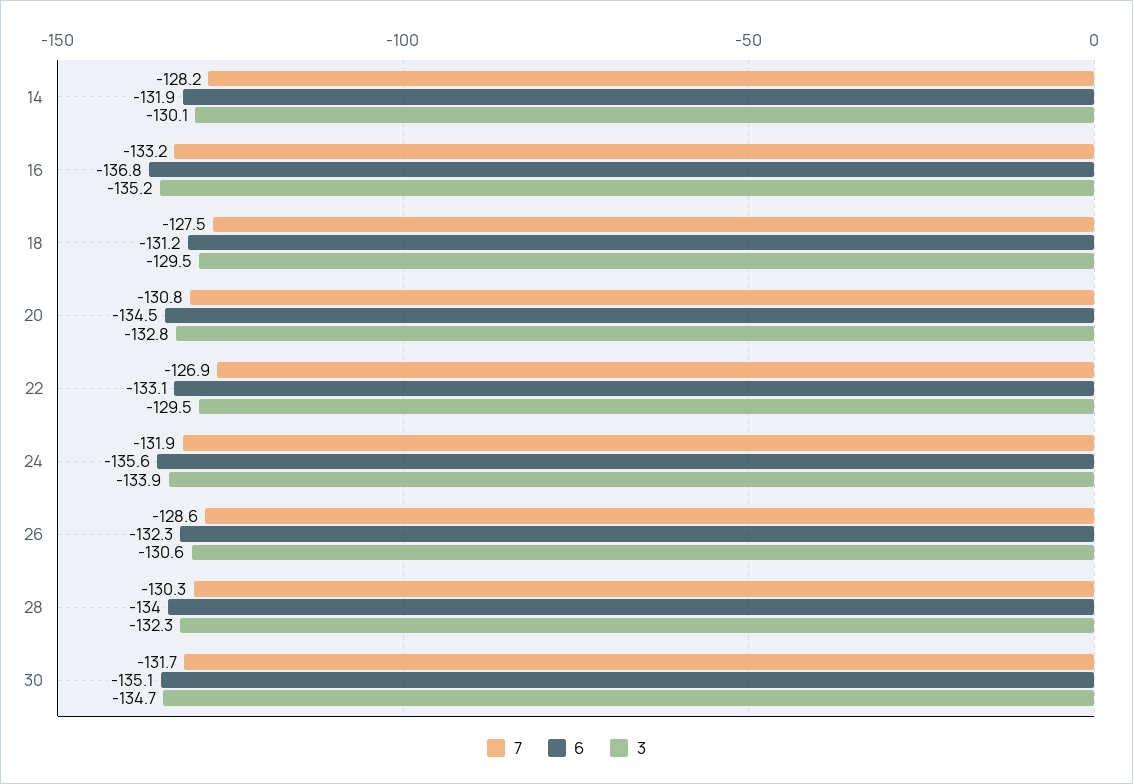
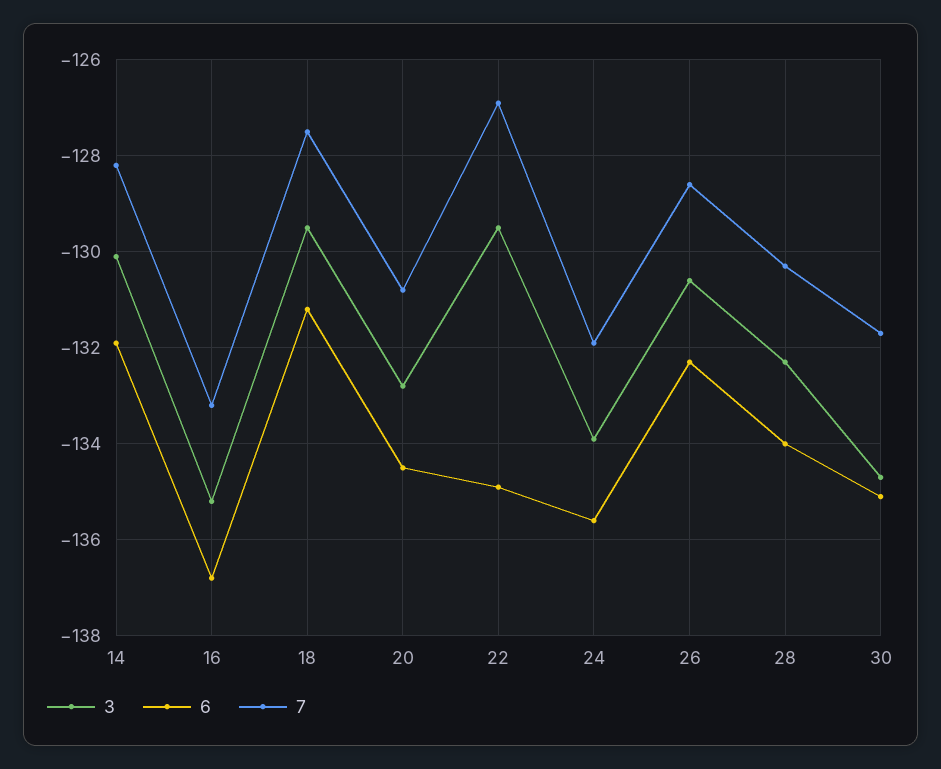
  {
    "7": {
      "14": -128.2,
      "16": -133.2,
      "18": -127.5,
      "20": -130.8,
      "22": -126.9,
      "24": -131.9,
      "26": -128.6,
      "28": -130.3,
      "30": -131.7
    },
    "6": {
      "14": -131.9,
      "16": -136.8,
      "18": -131.2,
      "20": -134.5,
-     "22": -133.1,
+     "22": -135,
      "24": -135.6,
      "26": -132.3,
      "28": -134,
      "30": -135.1
    },
    "3": {
      "14": -130.1,
      "16": -135.2,
      "18": -129.5,
      "20": -132.8,
      "22": -129.5,
      "24": -133.9,
      "26": -130.6,
      "28": -132.3,
      "30": -134.7
    }
  }

